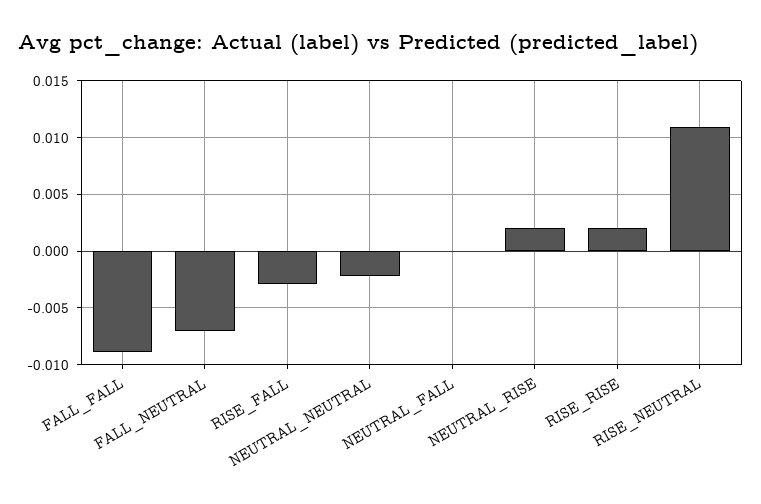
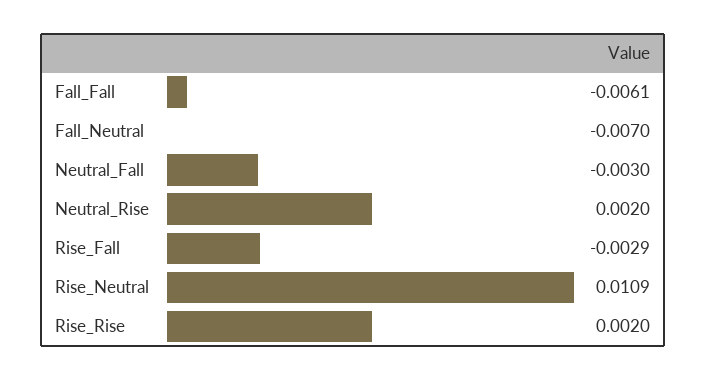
  {
-   "FALL_FALL": -0.009,
+   "FALL_FALL": -0.0061,
    "FALL_NEUTRAL": -0.007,
    "RISE_FALL": -0.0029,
-   "NEUTRAL_NEUTRAL": -0.002,
-   "NEUTRAL_FALL": 0,
+   "NEUTRAL_FALL": -0.003,
    "NEUTRAL_RISE": 0.002,
    "RISE_RISE": 0.002,
    "RISE_NEUTRAL": 0.0109
  }

